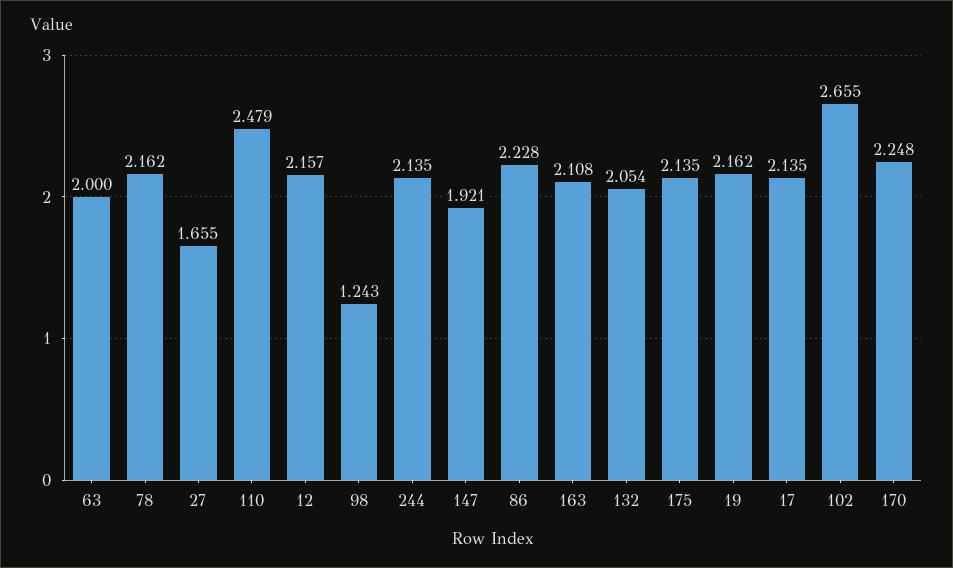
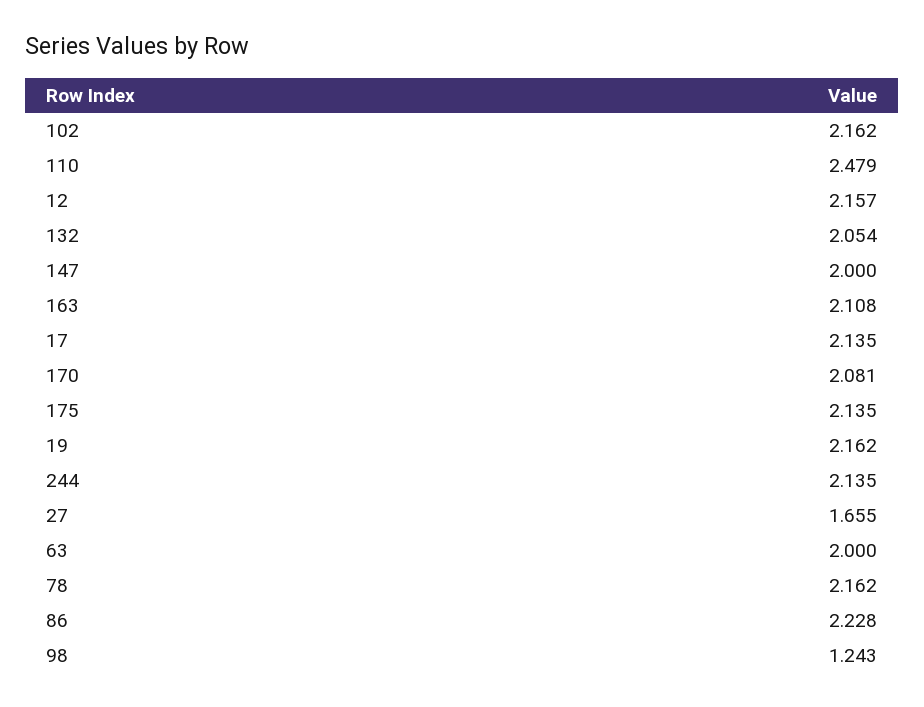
  {
    "63": 2,
    "78": 2.162,
    "27": 1.655,
    "110": 2.479,
    "12": 2.157,
    "98": 1.243,
    "244": 2.135,
-   "147": 1.921,
+   "147": 2,
    "86": 2.228,
    "163": 2.108,
    "132": 2.054,
    "175": 2.135,
    "19": 2.162,
    "17": 2.135,
-   "102": 2.655,
+   "102": 2.162,
-   "170": 2.248
+   "170": 2.081
  }

